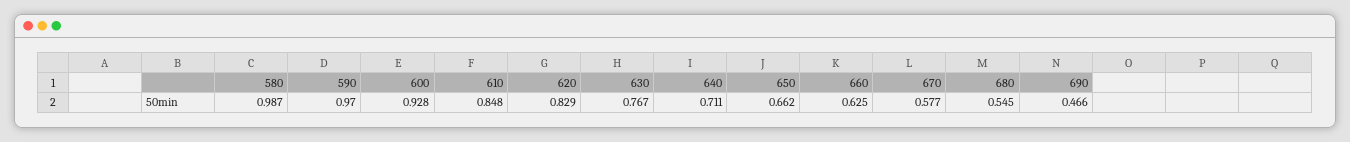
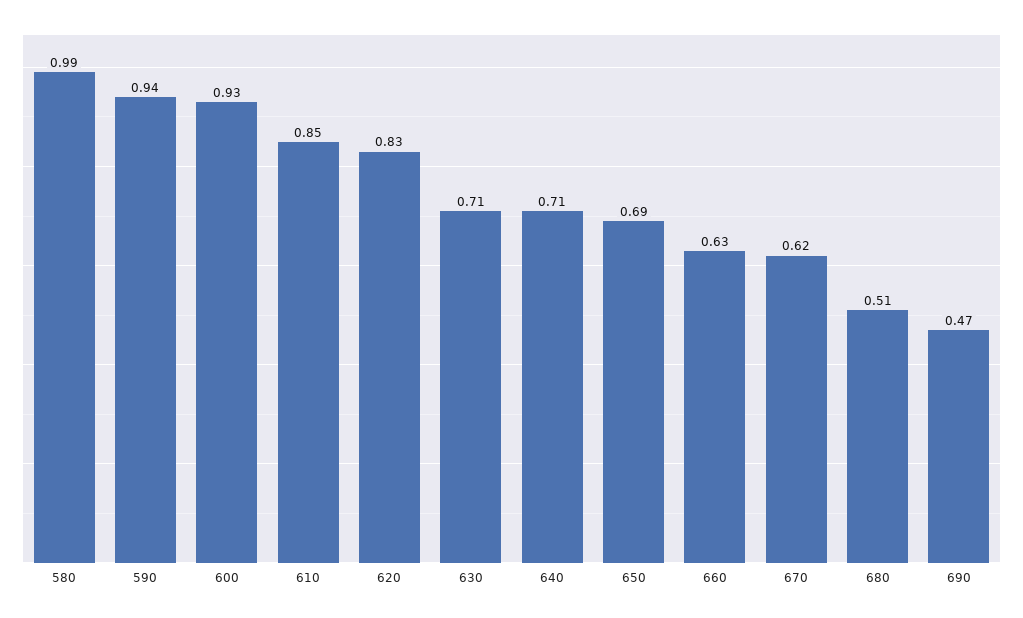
  {
    "580": 0.987,
-   "590": 0.97,
+   "590": 0.94,
    "600": 0.928,
    "610": 0.848,
    "620": 0.829,
-   "630": 0.767,
+   "630": 0.71,
    "640": 0.711,
-   "650": 0.662,
+   "650": 0.69,
    "660": 0.625,
-   "670": 0.577,
+   "670": 0.62,
-   "680": 0.545,
+   "680": 0.51,
    "690": 0.466
  }

